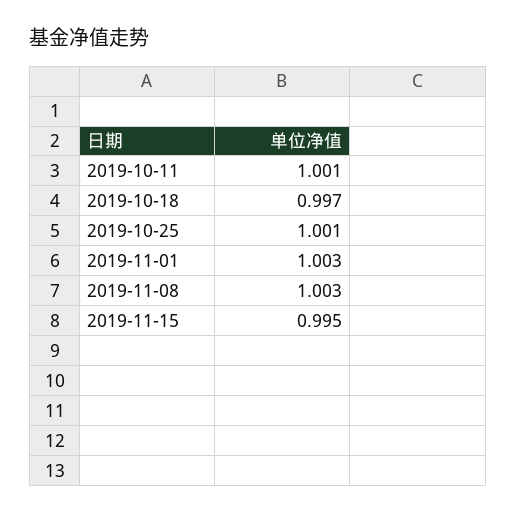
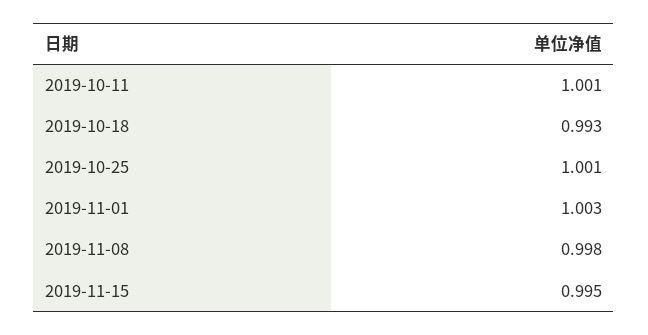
  {
    "2019-10-11": 1.001,
-   "2019-10-18": 0.997,
+   "2019-10-18": 0.993,
    "2019-10-25": 1.001,
    "2019-11-01": 1.003,
-   "2019-11-08": 1.003,
+   "2019-11-08": 0.998,
    "2019-11-15": 0.995
  }

